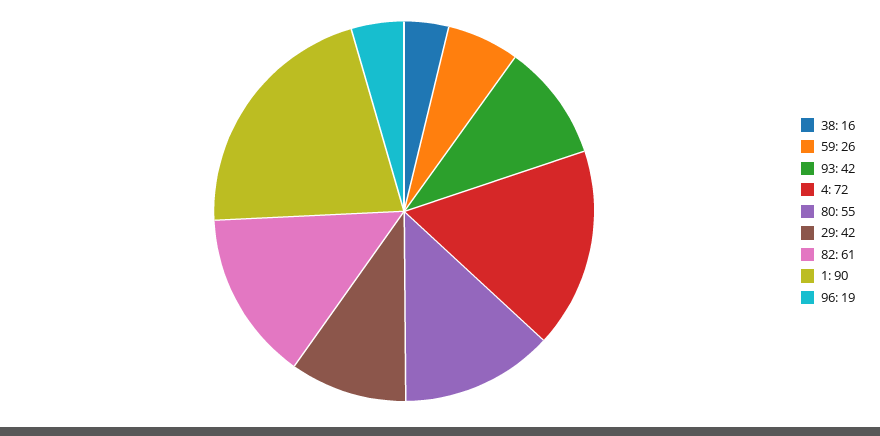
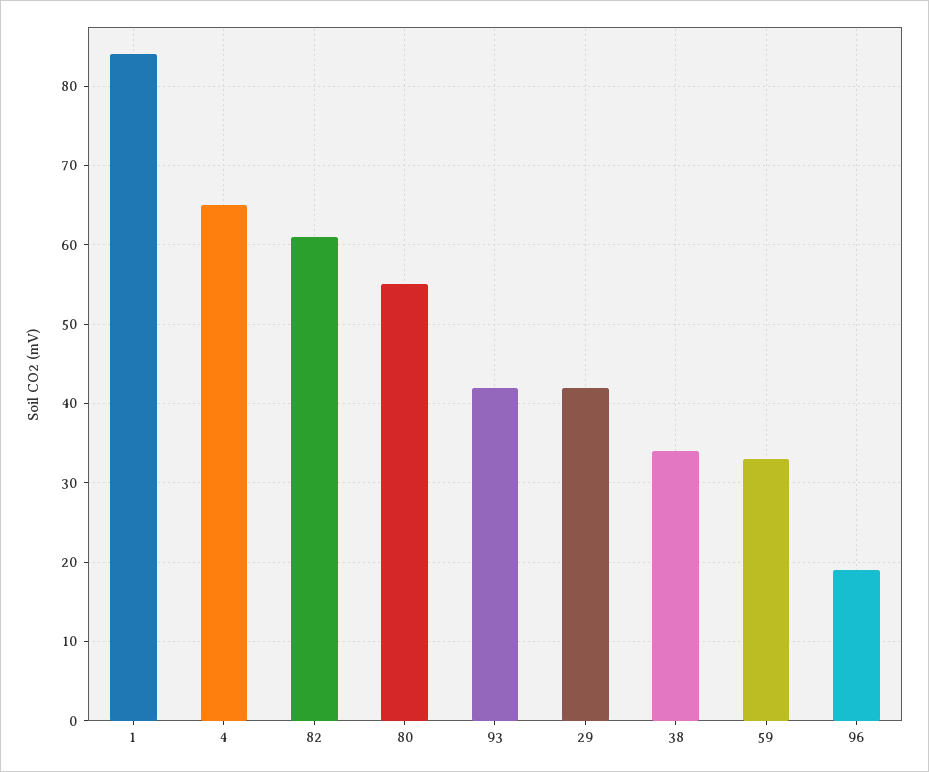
  {
-   "38": 16,
+   "38": 34,
-   "59": 26,
+   "59": 33,
    "93": 42,
-   "4": 72,
+   "4": 65,
    "80": 55,
    "29": 42,
    "82": 61,
-   "1": 90,
+   "1": 84,
    "96": 19
  }

